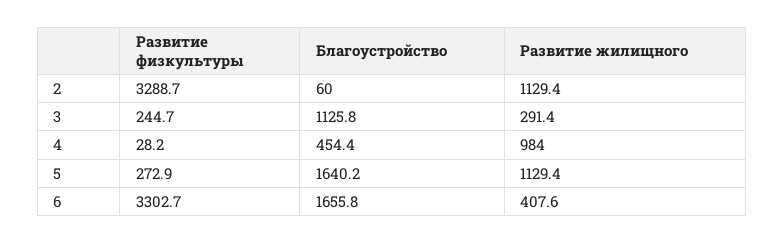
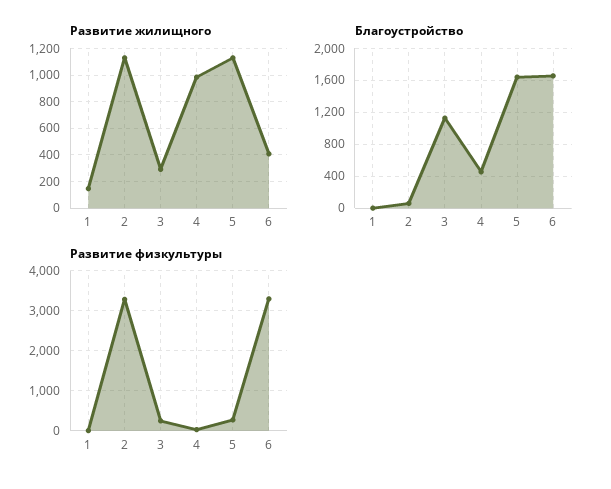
  {
    "Развитие физкультуры": {
      "2": 3288.7,
      "3": 244.7,
      "4": 28.2,
      "5": 272.9,
-     "6": 3302.7
+     "6": 3302.7,
+     "1": 0
    },
    "Благоустройство": {
      "2": 60,
      "3": 1125.8,
      "4": 454.4,
      "5": 1640.2,
-     "6": 1655.8
+     "6": 1655.8,
+     "1": 0
    },
    "Развитие жилищного": {
      "2": 1129.4,
      "3": 291.4,
      "4": 984,
      "5": 1129.4,
-     "6": 407.6
+     "6": 407.6,
+     "1": 150
    }
  }

